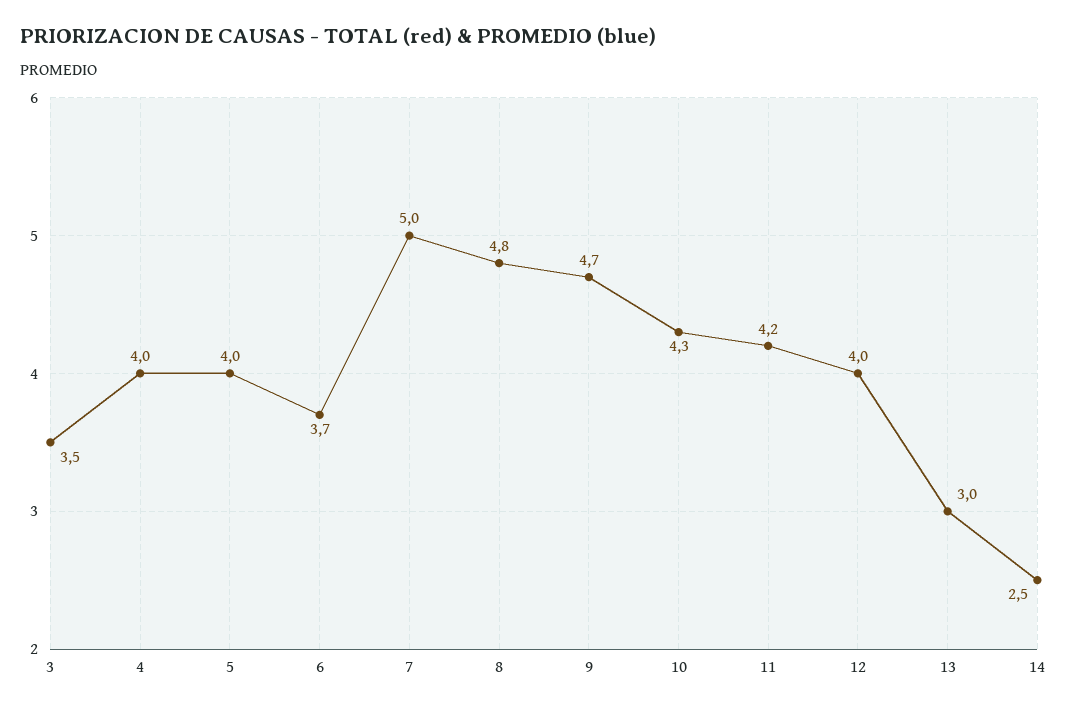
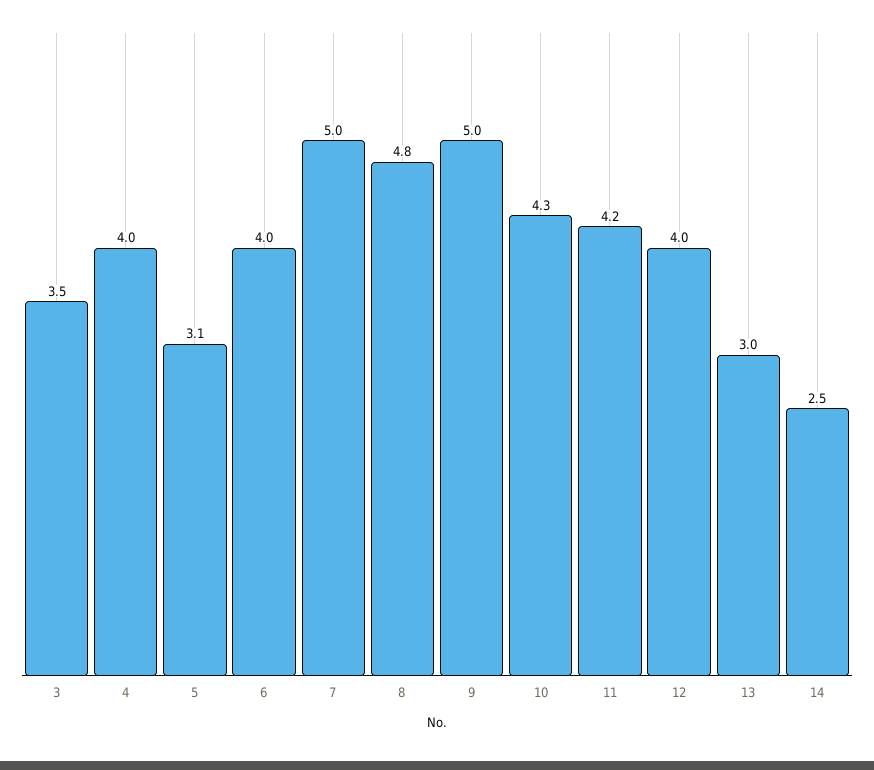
  {
    "3": 3.5,
    "4": 4,
-   "5": 4,
+   "5": 3.1,
-   "6": 3.7,
+   "6": 4,
    "7": 5,
    "8": 4.8,
-   "9": 4.7,
+   "9": 5,
    "10": 4.3,
    "11": 4.2,
    "12": 4,
    "13": 3,
    "14": 2.5
  }

